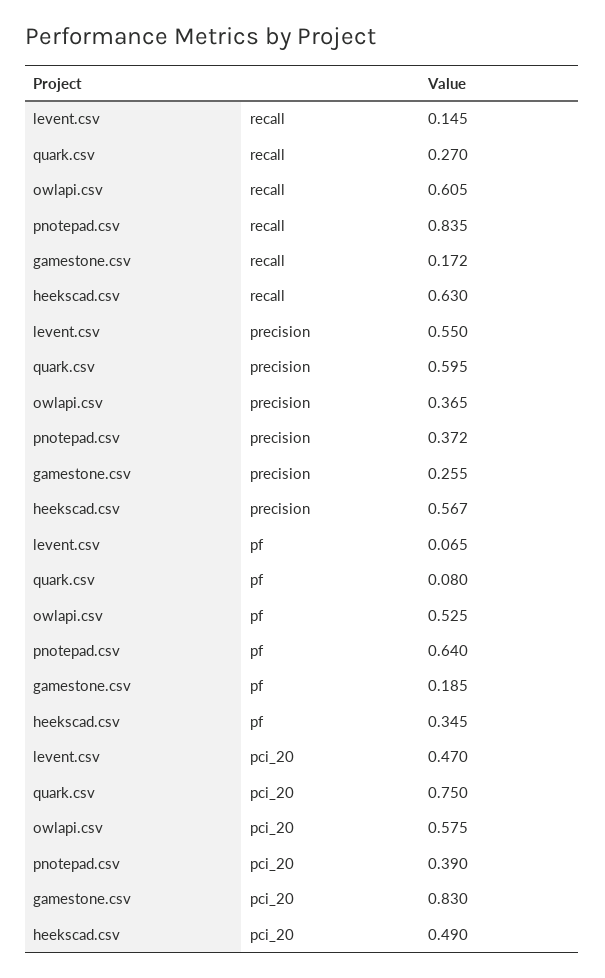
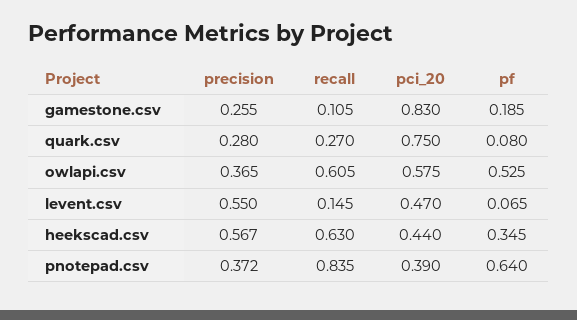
  {
    "levent.csv": {
      "recall": 0.145,
      "precision": 0.55,
      "pf": 0.065,
      "pci_20": 0.47
    },
    "quark.csv": {
      "recall": 0.27,
-     "precision": 0.595,
+     "precision": 0.28,
      "pf": 0.08,
      "pci_20": 0.75
    },
    "owlapi.csv": {
      "recall": 0.605,
      "precision": 0.365,
      "pf": 0.525,
      "pci_20": 0.575
    },
    "pnotepad.csv": {
      "recall": 0.835,
      "precision": 0.372,
      "pf": 0.64,
      "pci_20": 0.39
    },
    "gamestone.csv": {
-     "recall": 0.172,
+     "recall": 0.105,
      "precision": 0.255,
      "pf": 0.185,
      "pci_20": 0.83
    },
    "heekscad.csv": {
      "recall": 0.63,
      "precision": 0.567,
      "pf": 0.345,
-     "pci_20": 0.49
+     "pci_20": 0.44
    }
  }

